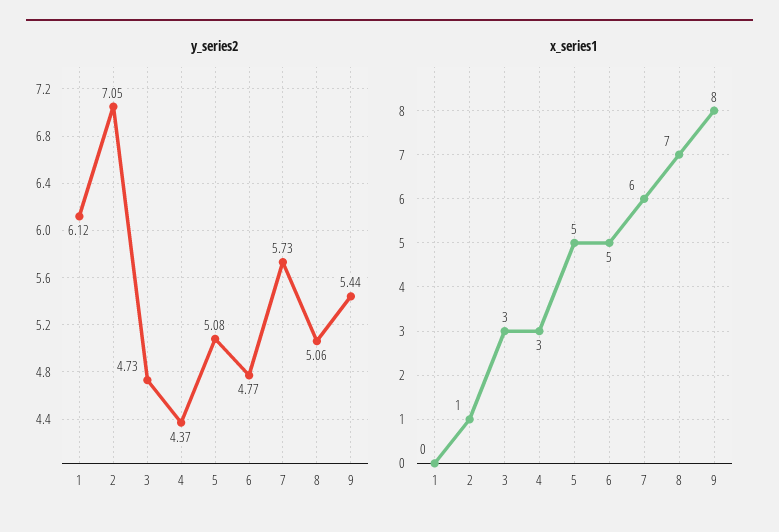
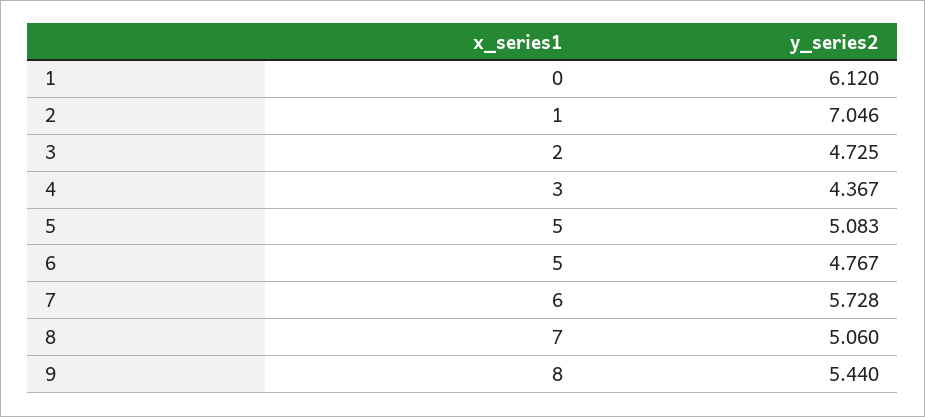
  {
    "y_series2": {
      "1": 6.12,
      "2": 7.046,
      "3": 4.725,
      "4": 4.367,
      "5": 5.083,
      "6": 4.767,
      "7": 5.728,
      "8": 5.06,
      "9": 5.44
    },
    "x_series1": {
      "1": 0,
      "2": 1,
-     "3": 3,
+     "3": 2,
      "4": 3,
      "5": 5,
      "6": 5,
      "7": 6,
      "8": 7,
      "9": 8
    }
  }

